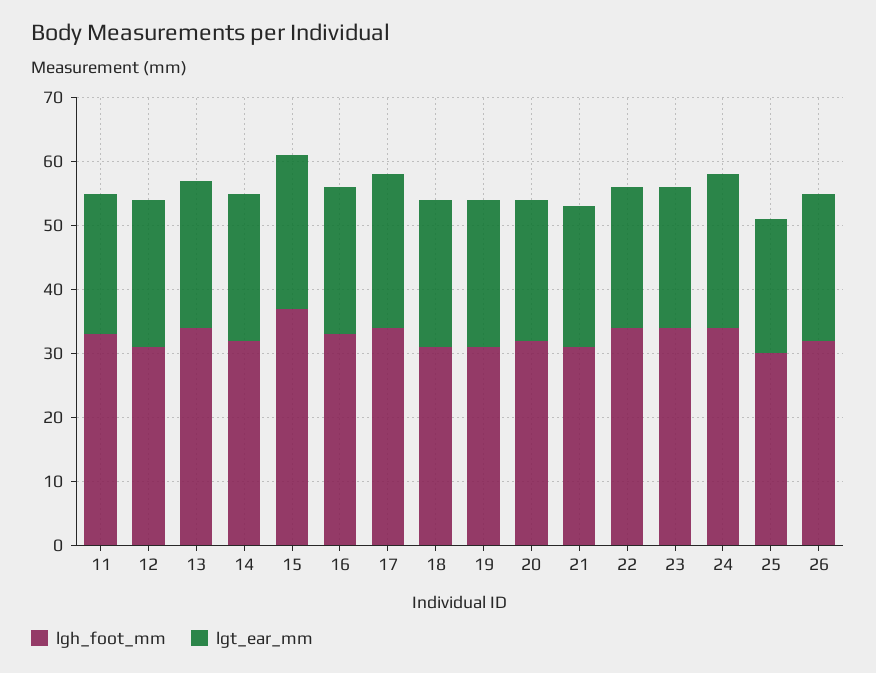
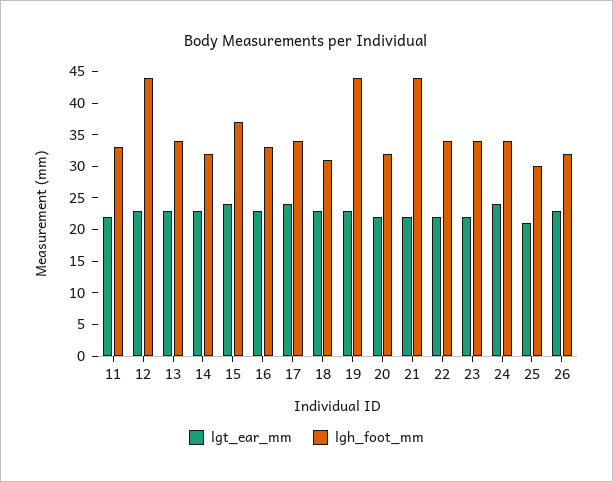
  {
    "lgh_foot_mm": {
      "11": 35,
-     "12": 30,
+     "12": 45,
      "13": 35,
      "14": 30,
      "15": 35,
      "16": 35,
      "17": 35,
      "18": 30,
-     "19": 30,
+     "19": 45,
      "20": 30,
-     "21": 30,
+     "21": 45,
      "22": 35,
      "23": 35,
      "24": 35,
      "25": 30,
      "26": 30
    },
    "lgt_ear_mm": {
      "11": 20,
      "12": 25,
      "13": 25,
      "14": 25,
      "15": 25,
      "16": 25,
      "17": 25,
      "18": 25,
      "19": 25,
      "20": 20,
      "21": 20,
      "22": 20,
      "23": 20,
      "24": 25,
      "25": 20,
      "26": 25
    }
  }

